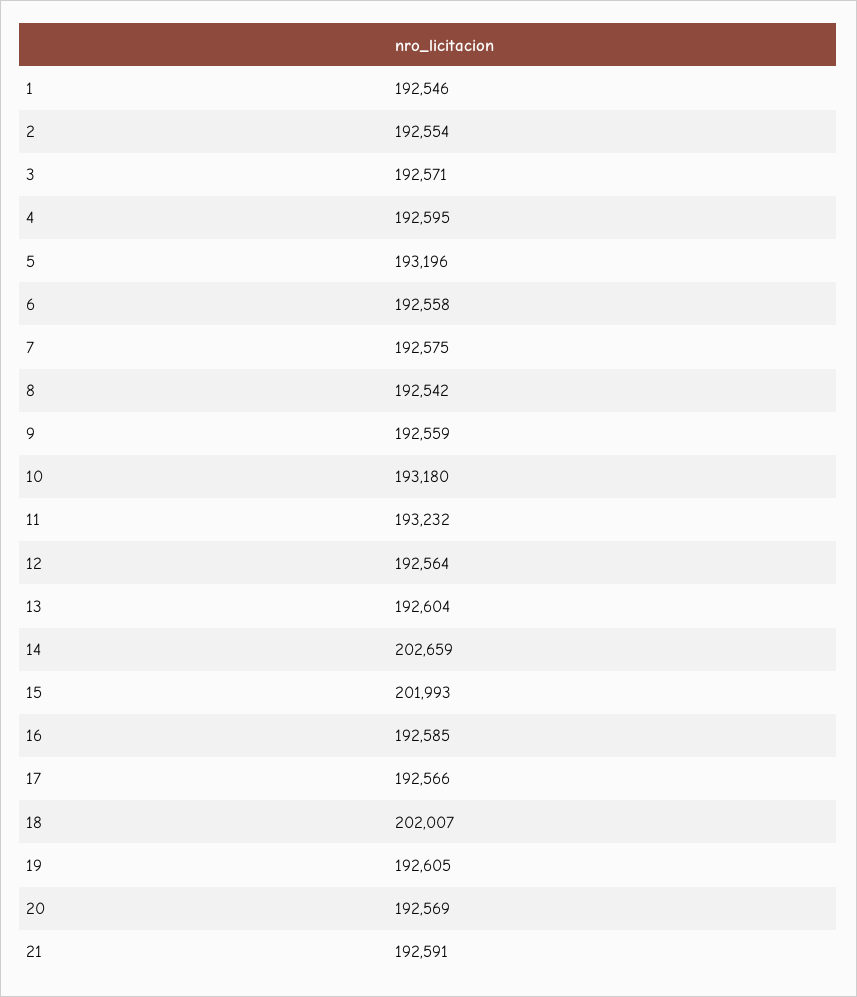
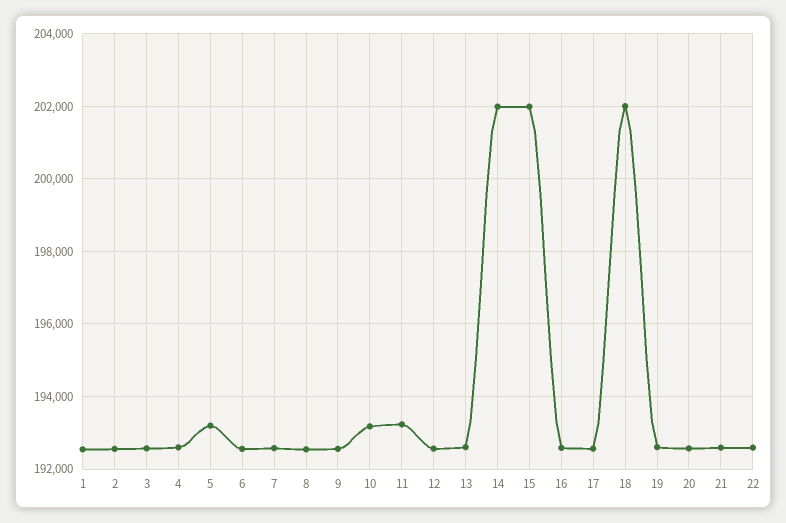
  {
    "1": 192546,
    "2": 192554,
    "3": 192571,
    "4": 192595,
    "5": 193196,
    "6": 192558,
    "7": 192575,
    "8": 192542,
    "9": 192559,
    "10": 193180,
    "11": 193232,
    "12": 192564,
    "13": 192604,
-   "14": 202659,
+   "14": 202000,
    "15": 201993,
    "16": 192585,
    "17": 192566,
    "18": 202007,
    "19": 192605,
    "20": 192569,
-   "21": 192591
+   "21": 192591,
+   "22": 192600
  }

